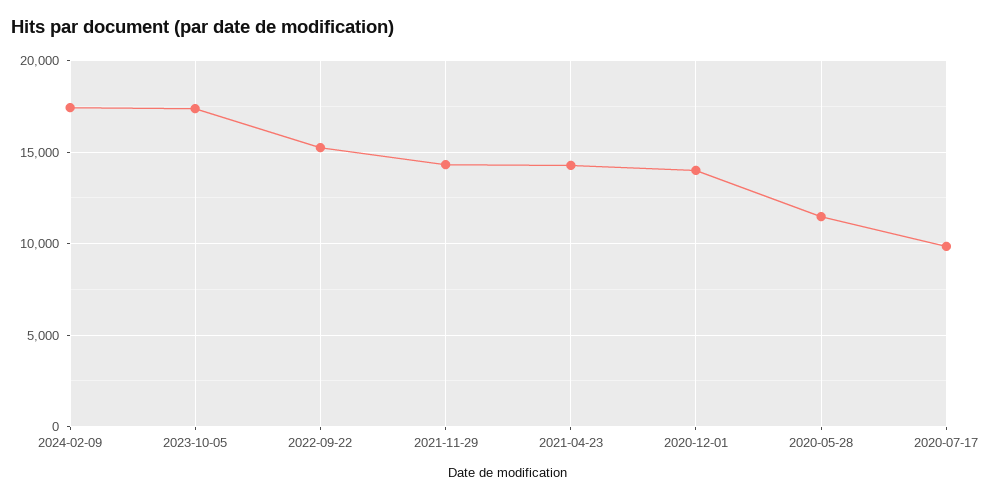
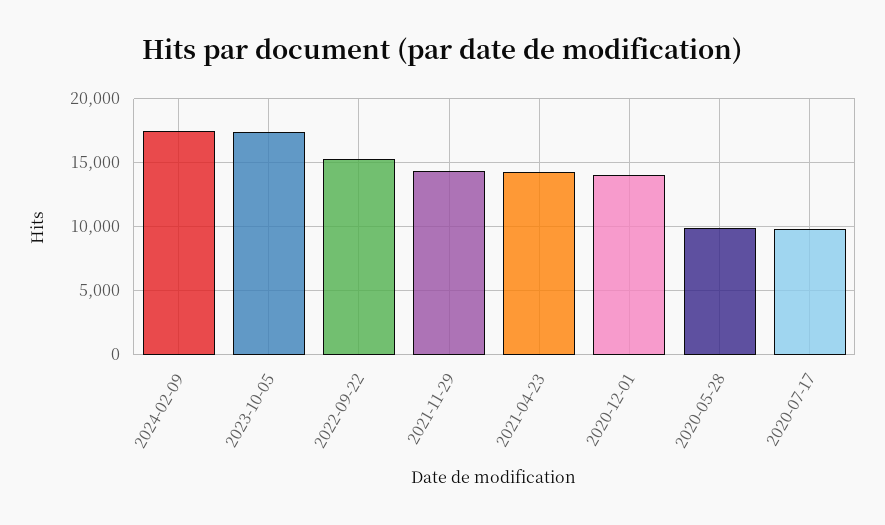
  {
    "2024-02-09": 17500,
    "2023-10-05": 17500,
    "2022-09-22": 15500,
    "2021-11-29": 14500,
    "2021-04-23": 14500,
    "2020-12-01": 14000,
-   "2020-05-28": 11500,
+   "2020-05-28": 10000,
    "2020-07-17": 10000
  }

